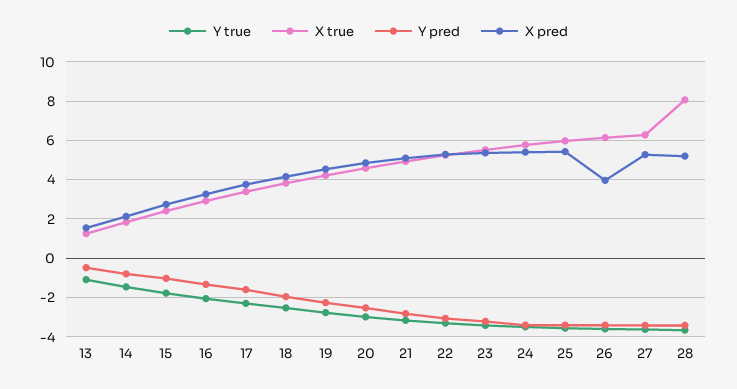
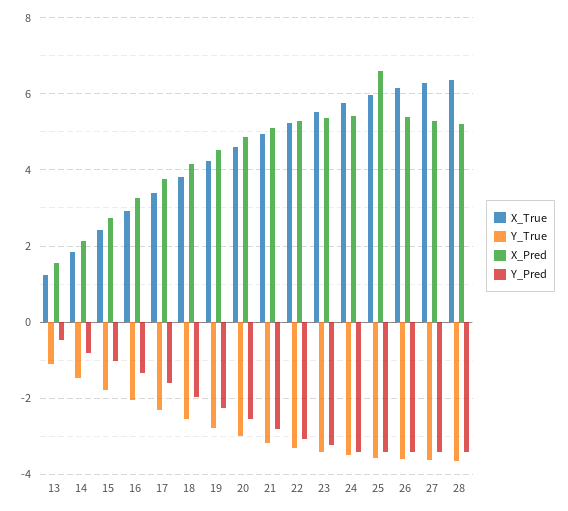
  {
    "Y true": {
      "13": -1,
      "14": -1.4,
      "15": -1.8,
      "16": -2,
      "17": -2.2,
      "18": -2.6,
      "19": -2.8,
      "20": -3,
      "21": -3.2,
      "22": -3.4,
      "23": -3.4,
      "24": -3.6,
      "25": -3.6,
      "26": -3.6,
      "27": -3.6,
      "28": -3.6
    },
    "X true": {
      "13": 1.2,
      "14": 1.8,
      "15": 2.4,
      "16": 3,
      "17": 3.4,
      "18": 3.8,
      "19": 4.2,
      "20": 4.6,
      "21": 5,
      "22": 5.2,
      "23": 5.6,
      "24": 5.8,
      "25": 6,
      "26": 6.2,
      "27": 6.2,
-     "28": 8
+     "28": 6.4
    },
    "Y pred": {
      "13": -0.4,
      "14": -0.8,
      "15": -1,
      "16": -1.4,
      "17": -1.6,
      "18": -2,
      "19": -2.2,
      "20": -2.6,
      "21": -2.8,
      "22": -3,
      "23": -3.2,
      "24": -3.4,
      "25": -3.4,
      "26": -3.4,
      "27": -3.4,
      "28": -3.4
    },
    "X pred": {
      "13": 1.6,
      "14": 2.2,
      "15": 2.8,
      "16": 3.2,
      "17": 3.8,
      "18": 4.2,
      "19": 4.6,
      "20": 4.8,
      "21": 5,
      "22": 5.2,
      "23": 5.4,
      "24": 5.4,
-     "25": 5.5,
+     "25": 6.6,
-     "26": 4,
+     "26": 5.4,
      "27": 5.2,
      "28": 5.2
    }
  }

